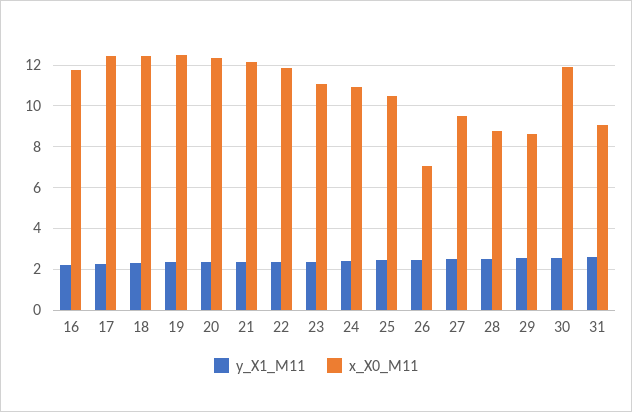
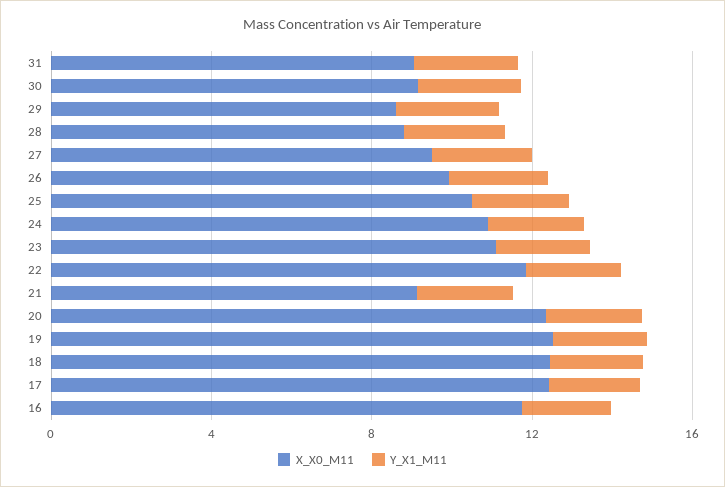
  {
    "y_X1_M11": {
      "16": 2,
      "17": 2.5,
      "18": 2.5,
      "19": 2.5,
      "20": 2.5,
      "21": 2.5,
      "22": 2.5,
      "23": 2.5,
      "24": 2.5,
      "25": 2.5,
      "26": 2.5,
      "27": 2.5,
      "28": 2.5,
      "29": 2.5,
      "30": 2.5,
      "31": 2.5
    },
    "x_X0_M11": {
      "16": 11.5,
      "17": 12.5,
      "18": 12.5,
      "19": 12.5,
      "20": 12.5,
-     "21": 12,
+     "21": 9,
      "22": 12,
      "23": 11,
      "24": 11,
      "25": 10.5,
-     "26": 7,
+     "26": 10,
      "27": 9.5,
      "28": 9,
      "29": 8.5,
-     "30": 12,
+     "30": 9,
      "31": 9
    }
  }

